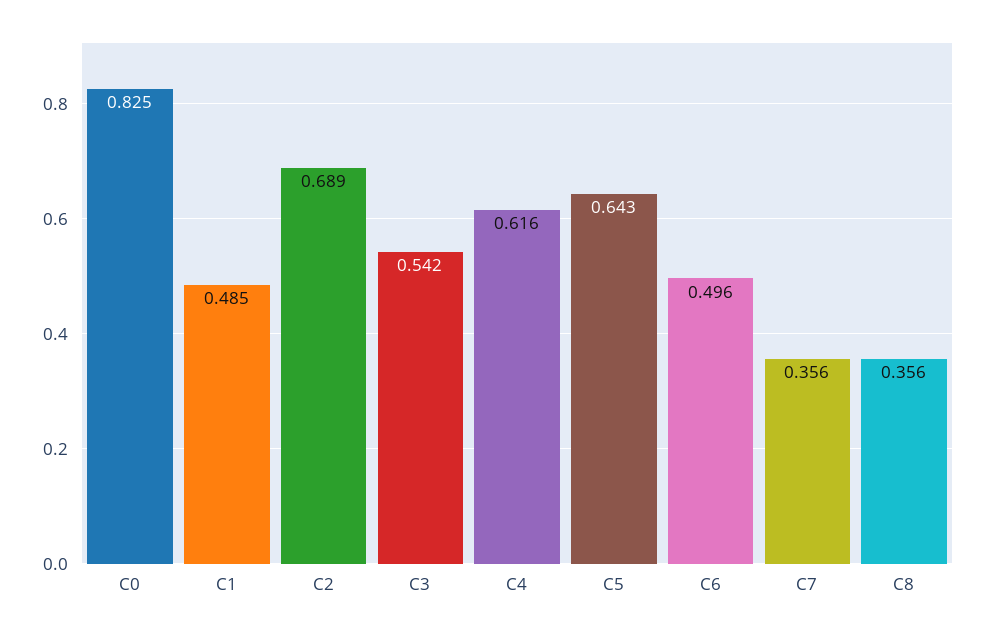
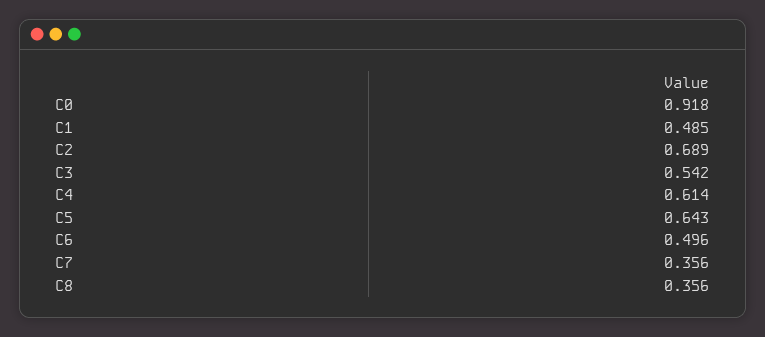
  {
-   "C0": 0.825,
+   "C0": 0.918,
    "C1": 0.485,
    "C2": 0.689,
    "C3": 0.542,
-   "C4": 0.616,
+   "C4": 0.614,
    "C5": 0.643,
    "C6": 0.496,
    "C7": 0.356,
    "C8": 0.356
  }

